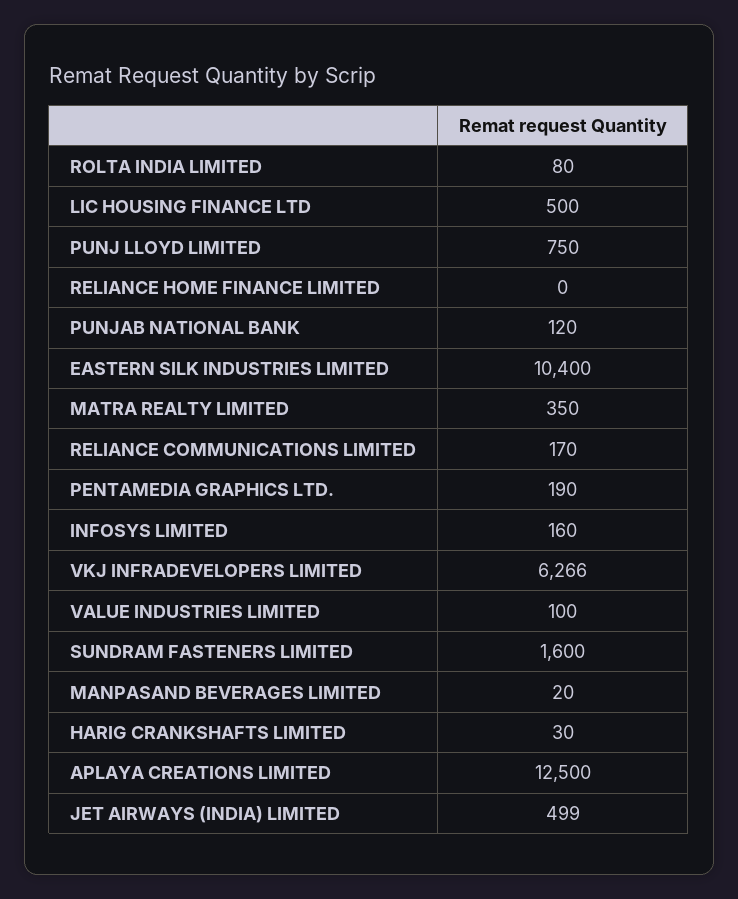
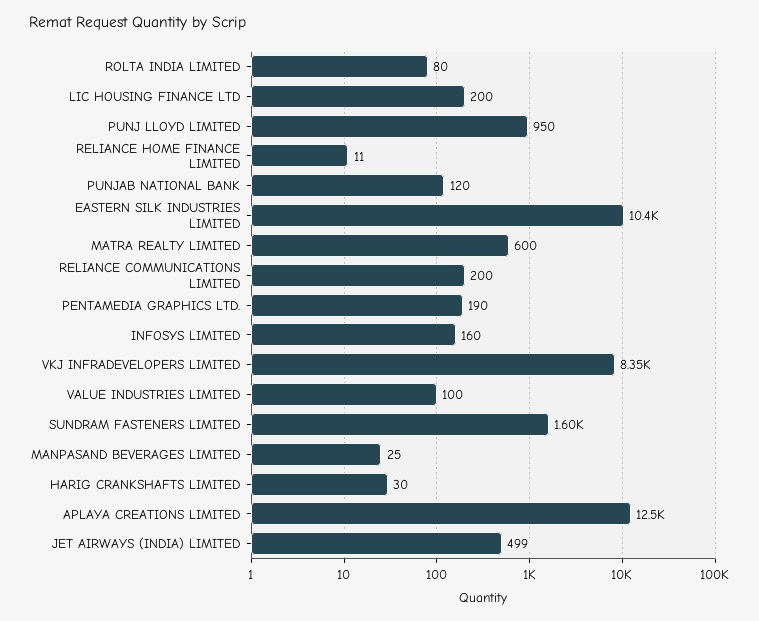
  {
    "ROLTA INDIA LIMITED": 80,
-   "LIC HOUSING FINANCE LTD": 500,
+   "LIC HOUSING FINANCE LTD": 200,
-   "PUNJ LLOYD LIMITED": 750,
+   "PUNJ LLOYD LIMITED": 950,
-   "RELIANCE HOME FINANCE LIMITED": 0,
+   "RELIANCE HOME FINANCE LIMITED": 11,
    "PUNJAB NATIONAL BANK": 120,
    "EASTERN SILK INDUSTRIES LIMITED": 10400,
-   "MATRA REALTY LIMITED": 350,
+   "MATRA REALTY LIMITED": 600,
-   "RELIANCE COMMUNICATIONS LIMITED": 170,
+   "RELIANCE COMMUNICATIONS LIMITED": 200,
    "PENTAMEDIA GRAPHICS LTD.": 190,
    "INFOSYS LIMITED": 160,
-   "VKJ INFRADEVELOPERS LIMITED": 6266,
+   "VKJ INFRADEVELOPERS LIMITED": 8350,
    "VALUE INDUSTRIES LIMITED": 100,
    "SUNDRAM FASTENERS LIMITED": 1600,
-   "MANPASAND BEVERAGES LIMITED": 20,
+   "MANPASAND BEVERAGES LIMITED": 25,
    "HARIG CRANKSHAFTS LIMITED": 30,
    "APLAYA CREATIONS LIMITED": 12500,
    "JET AIRWAYS (INDIA) LIMITED": 499
  }

